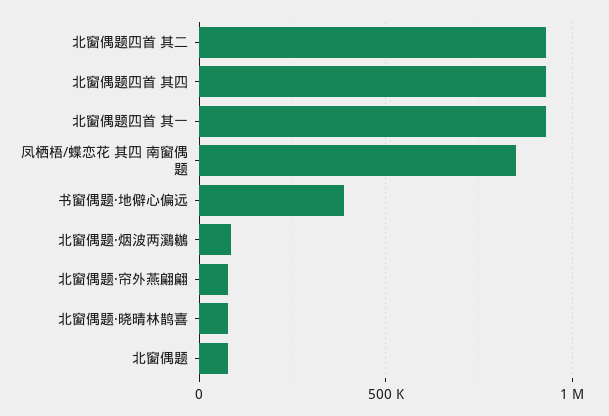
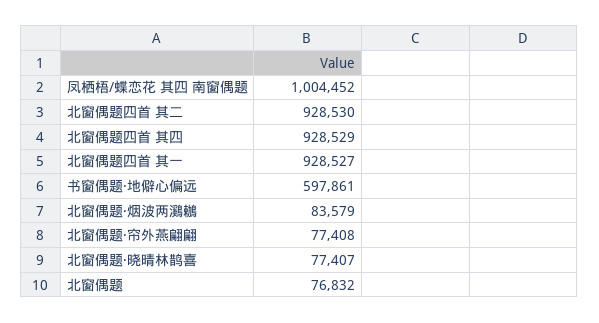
  {
    "北窗偶题四首 其二": 928530,
    "北窗偶题四首 其四": 928529,
    "北窗偶题四首 其一": 928527,
-   "凤栖梧/蝶恋花 其四 南窗偶题": 850000,
+   "凤栖梧/蝶恋花 其四 南窗偶题": 1004452,
-   "书窗偶题·地僻心偏远": 400000,
+   "书窗偶题·地僻心偏远": 597861,
    "北窗偶题·烟波两鸂鶒": 83579,
    "北窗偶题·帘外燕翩翩": 77408,
    "北窗偶题·晓晴林鹊喜": 77407,
    "北窗偶题": 76832
  }

